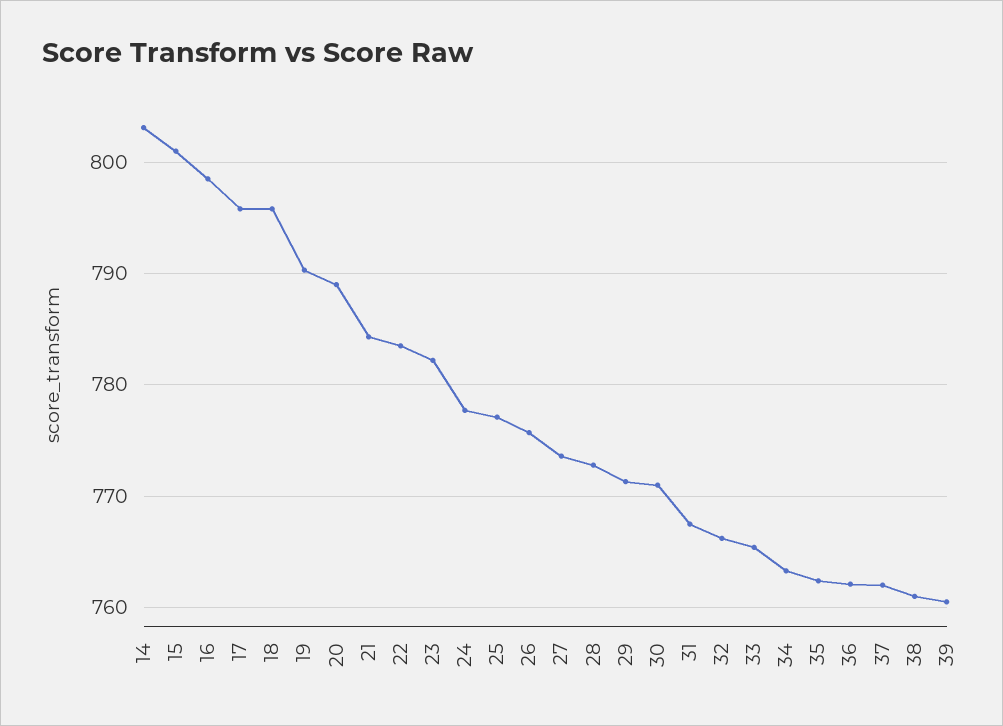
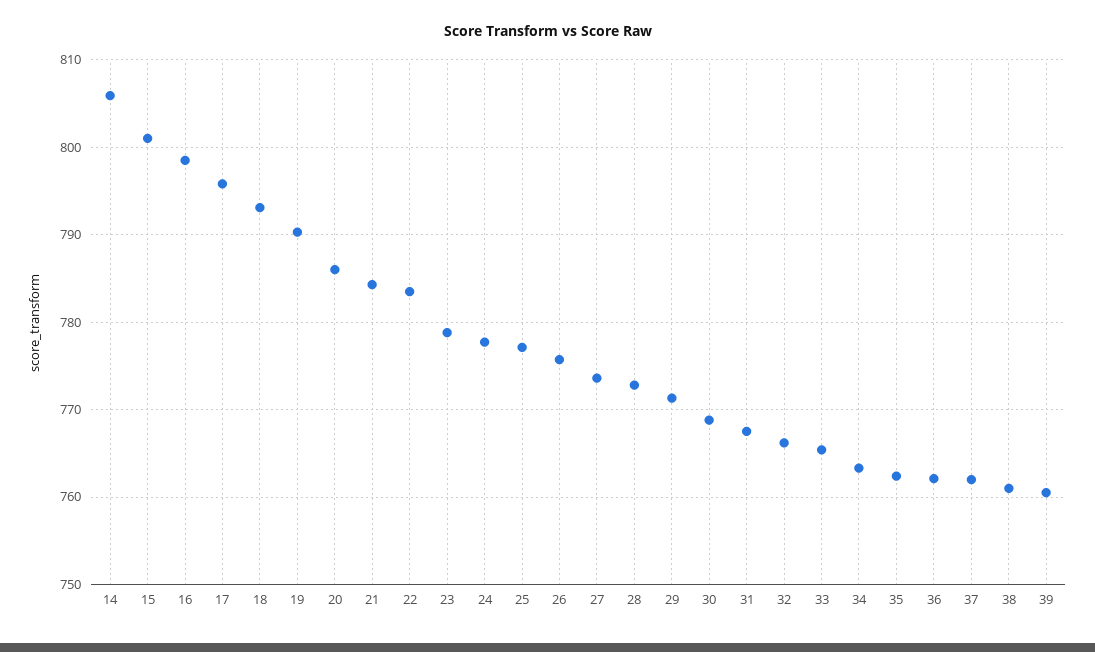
  {
-   "14": 803,
+   "14": 806,
    "15": 801,
    "16": 799,
    "17": 796,
-   "18": 796,
+   "18": 793,
    "19": 790,
-   "20": 789,
+   "20": 786,
    "21": 784,
    "22": 784,
-   "23": 782,
+   "23": 779,
    "24": 778,
    "25": 777,
    "26": 776,
    "27": 774,
    "28": 773,
    "29": 771,
-   "30": 771,
+   "30": 769,
    "31": 768,
    "32": 766,
    "33": 765,
    "34": 763,
    "35": 762,
    "36": 762,
    "37": 762,
    "38": 761,
    "39": 761
  }

